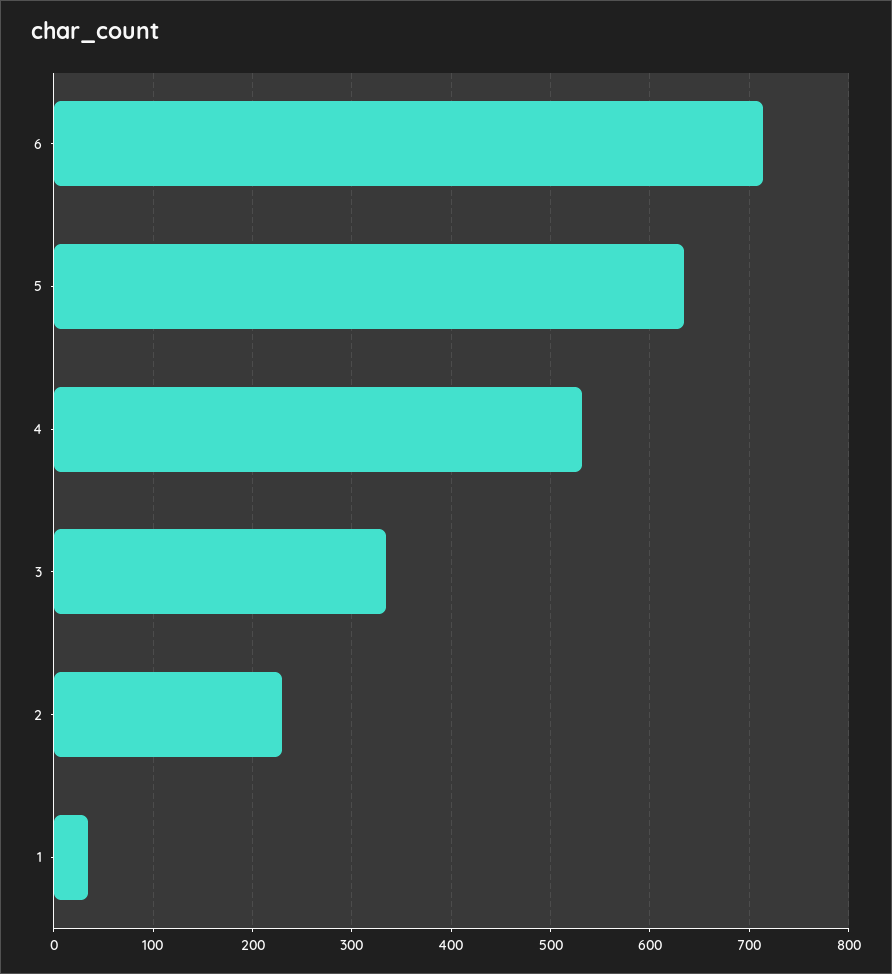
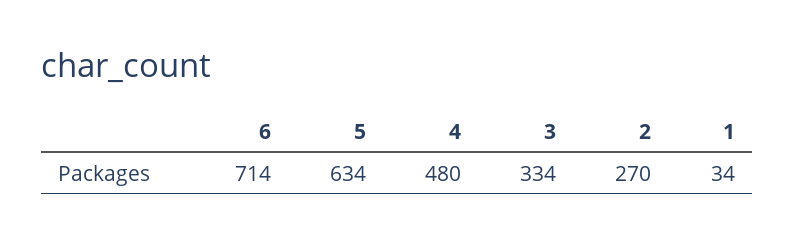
  {
    "6": 714,
    "5": 634,
-   "4": 530,
+   "4": 480,
    "3": 334,
-   "2": 230,
+   "2": 270,
    "1": 34
  }

